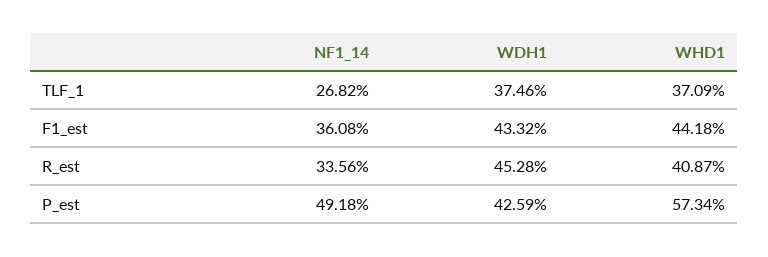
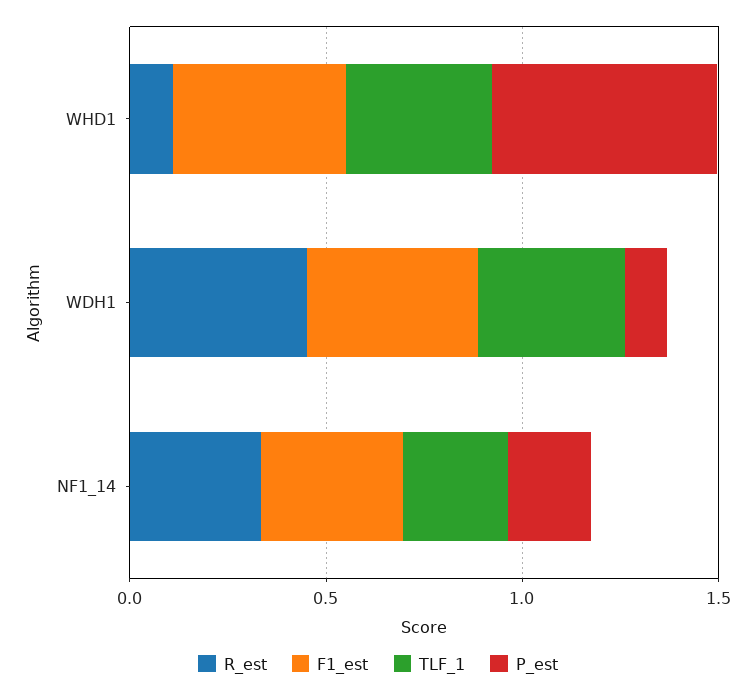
  {
    "TLF_1": {
      "NF1_14": 0.2682,
      "WDH1": 0.3746,
      "WHD1": 0.3709
    },
    "F1_est": {
      "NF1_14": 0.3608,
      "WDH1": 0.4332,
      "WHD1": 0.4418
    },
    "R_est": {
      "NF1_14": 0.3356,
      "WDH1": 0.4528,
-     "WHD1": 0.4087
+     "WHD1": 0.1
    },
    "P_est": {
-     "NF1_14": 0.4918,
+     "NF1_14": 0.2,
-     "WDH1": 0.4259,
+     "WDH1": 0.1,
      "WHD1": 0.5734
    }
  }

